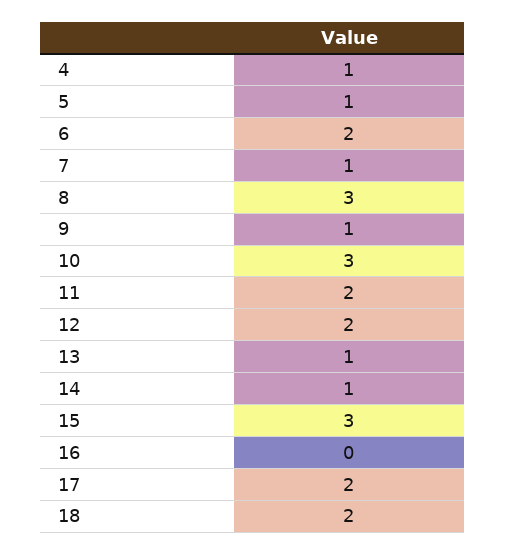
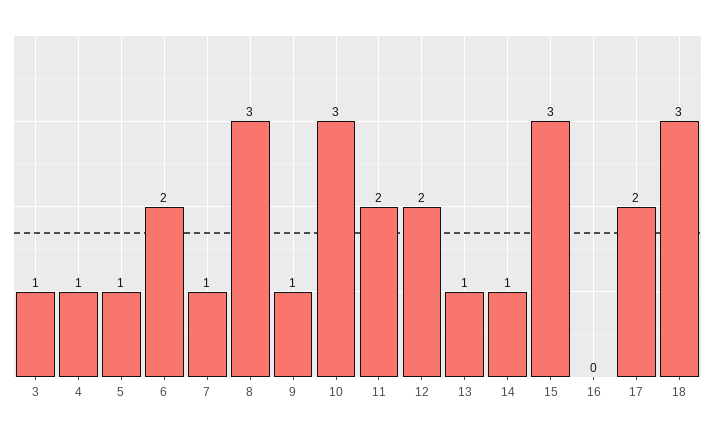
  {
    "4": 1,
    "5": 1,
    "6": 2,
    "7": 1,
    "8": 3,
    "9": 1,
    "10": 3,
    "11": 2,
    "12": 2,
    "13": 1,
    "14": 1,
    "15": 3,
    "16": 0,
    "17": 2,
-   "18": 2
+   "18": 3,
+   "3": 1
  }

